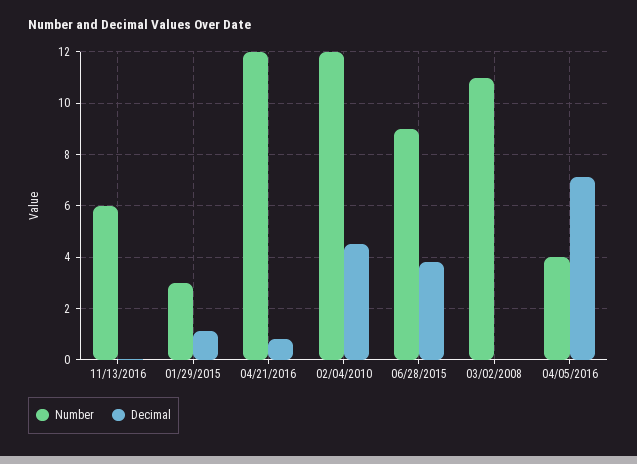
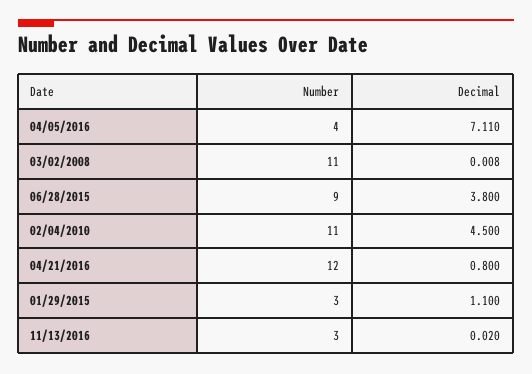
  {
    "Number": {
-     "11/13/2016": 6,
+     "11/13/2016": 3,
      "01/29/2015": 3,
      "04/21/2016": 12,
-     "02/04/2010": 12,
+     "02/04/2010": 11,
      "06/28/2015": 9,
      "03/02/2008": 11,
      "04/05/2016": 4
    },
    "Decimal": {
      "11/13/2016": 0.02,
      "01/29/2015": 1.1,
      "04/21/2016": 0.8,
      "02/04/2010": 4.5,
      "06/28/2015": 3.8,
      "03/02/2008": 0.008,
      "04/05/2016": 7.11
    }
  }

